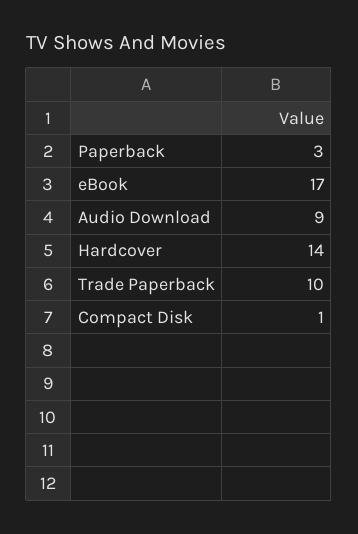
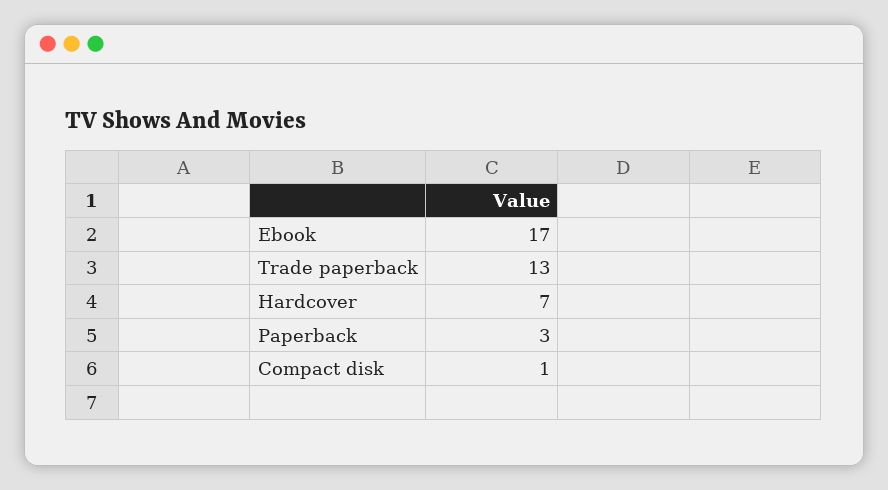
  {
    "Paperback": 3,
    "eBook": 17,
-   "Audio Download": 9,
-   "Hardcover": 14,
+   "Hardcover": 7,
-   "Trade Paperback": 10,
+   "Trade Paperback": 13,
    "Compact Disk": 1
  }

